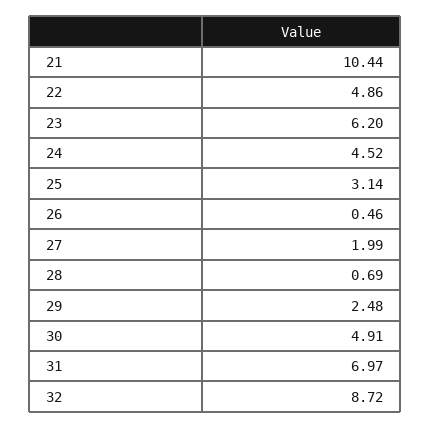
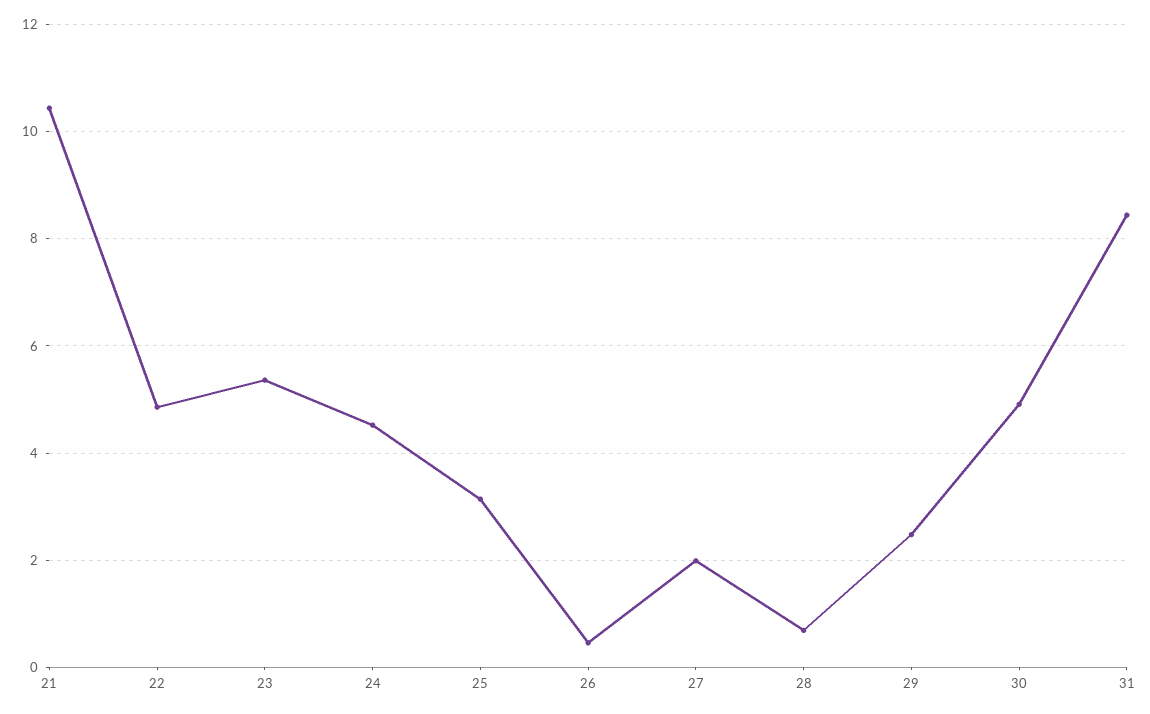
  {
    "21": 10.44,
    "22": 4.86,
-   "23": 6.2,
+   "23": 5.4,
    "24": 4.52,
    "25": 3.14,
    "26": 0.46,
    "27": 1.99,
    "28": 0.69,
    "29": 2.48,
    "30": 4.91,
-   "31": 6.97,
+   "31": 8.4
-   "32": 8.72
  }

